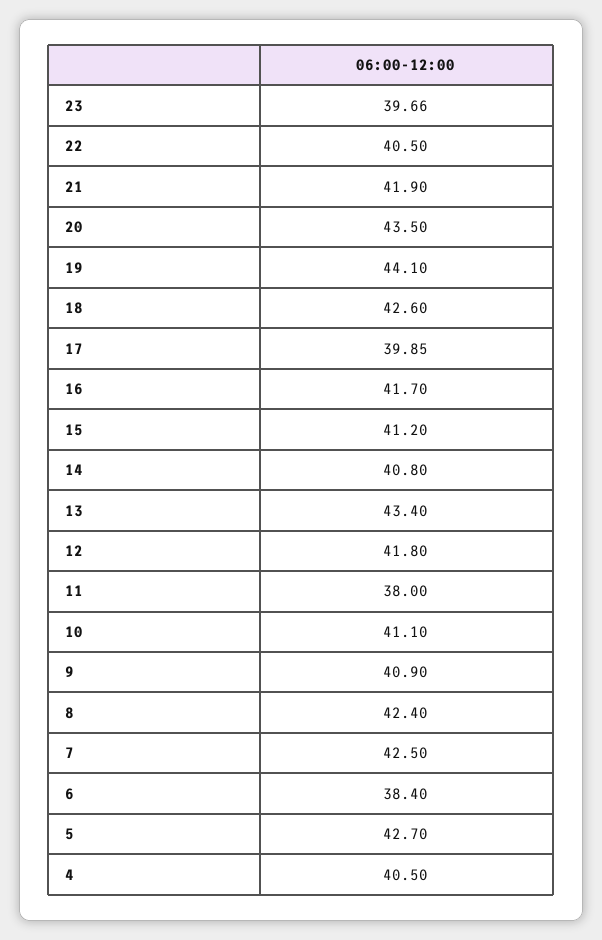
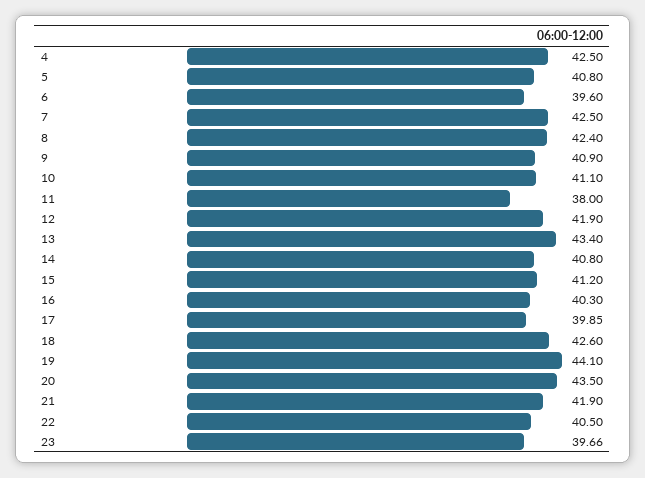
  {
    "23": 39.66,
    "22": 40.5,
    "21": 41.9,
    "20": 43.5,
    "19": 44.1,
    "18": 42.6,
    "17": 39.85,
-   "16": 41.7,
+   "16": 40.3,
    "15": 41.2,
    "14": 40.8,
    "13": 43.4,
-   "12": 41.8,
+   "12": 41.9,
    "11": 38,
    "10": 41.1,
    "9": 40.9,
    "8": 42.4,
    "7": 42.5,
-   "6": 38.4,
+   "6": 39.6,
-   "5": 42.7,
+   "5": 40.8,
-   "4": 40.5
+   "4": 42.5
  }

